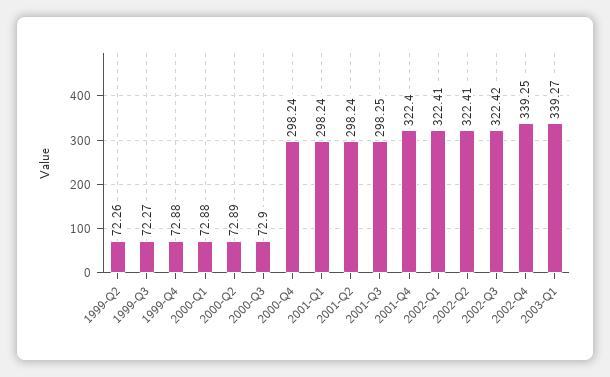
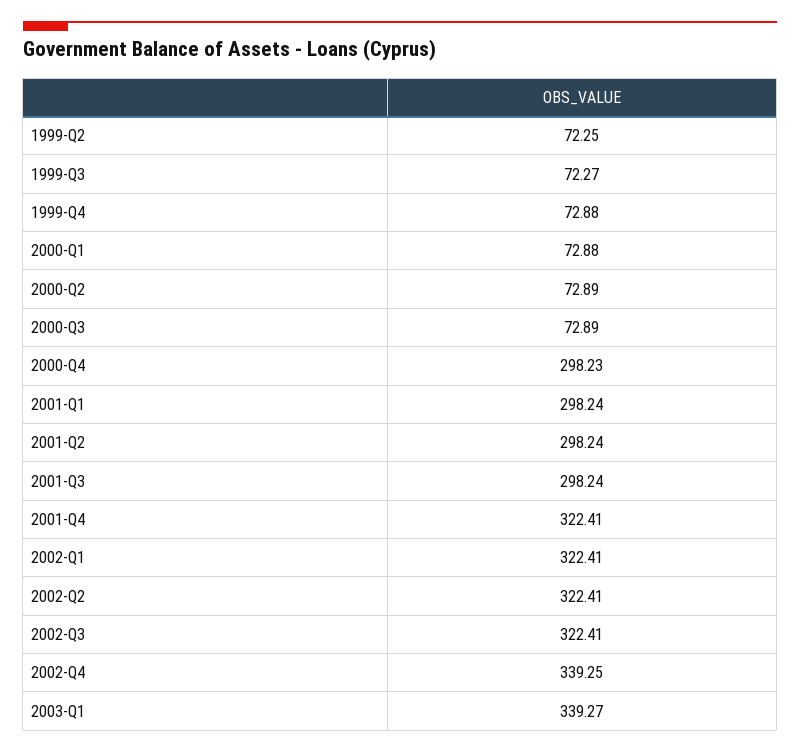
  {
-   "1999-Q2": 72.26,
+   "1999-Q2": 72.25,
    "1999-Q3": 72.27,
    "1999-Q4": 72.88,
    "2000-Q1": 72.88,
    "2000-Q2": 72.89,
-   "2000-Q3": 72.9,
+   "2000-Q3": 72.89,
-   "2000-Q4": 298.24,
+   "2000-Q4": 298.23,
    "2001-Q1": 298.24,
    "2001-Q2": 298.24,
-   "2001-Q3": 298.25,
+   "2001-Q3": 298.24,
-   "2001-Q4": 322.4,
+   "2001-Q4": 322.41,
    "2002-Q1": 322.41,
    "2002-Q2": 322.41,
-   "2002-Q3": 322.42,
+   "2002-Q3": 322.41,
    "2002-Q4": 339.25,
    "2003-Q1": 339.27
  }

